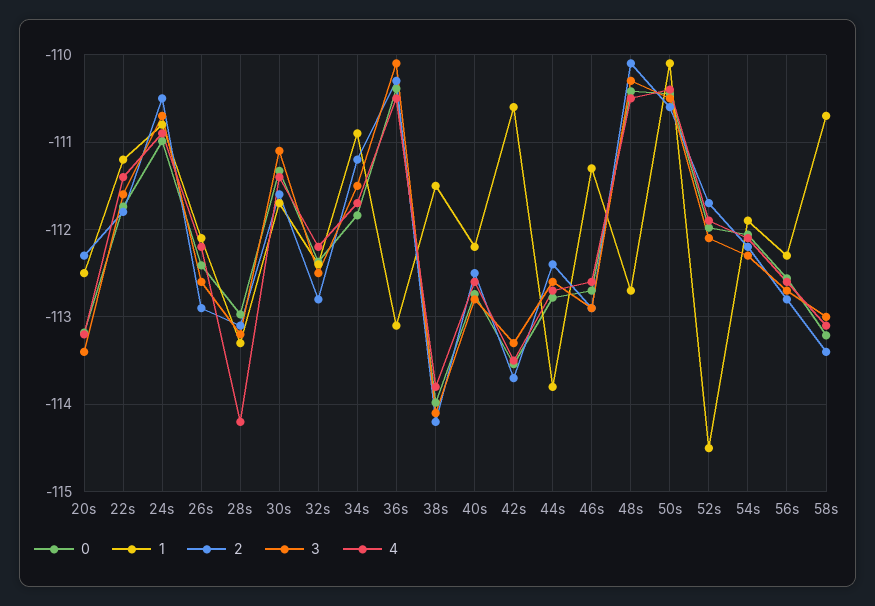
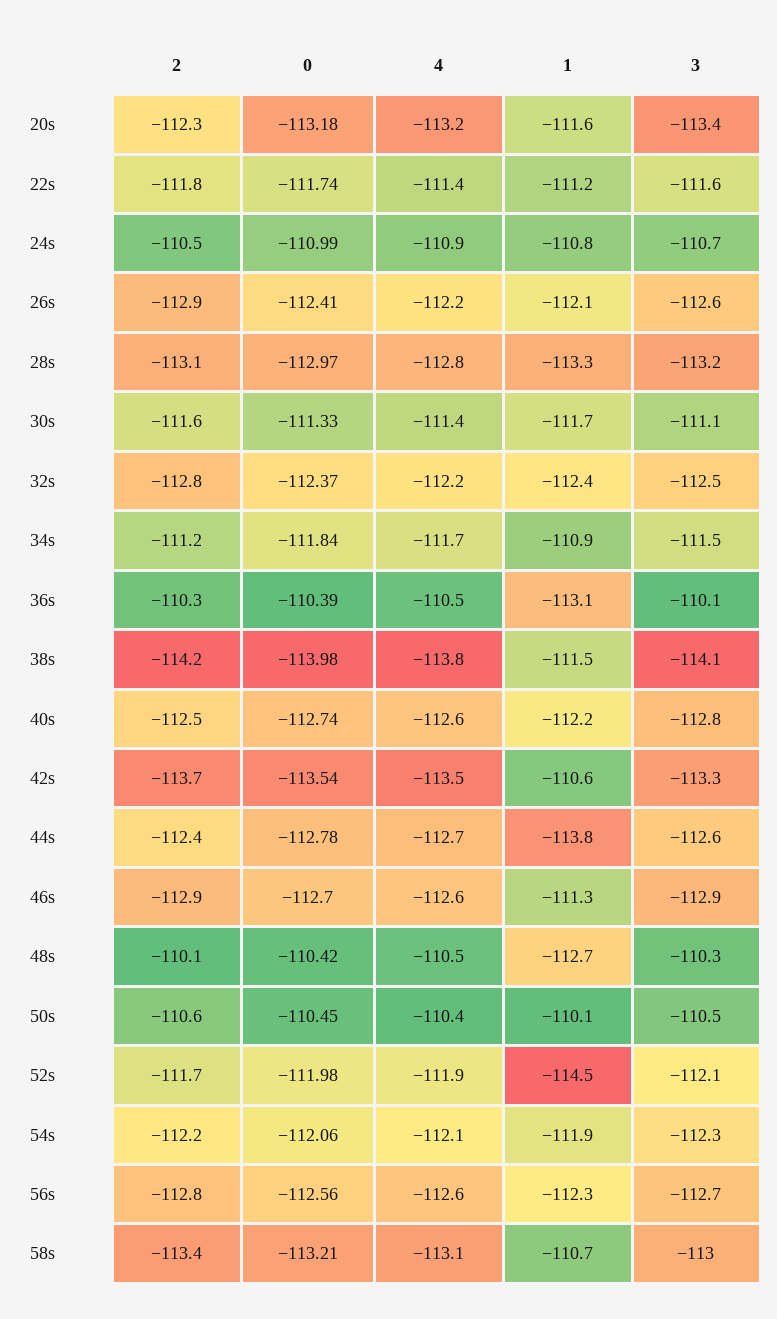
  {
    "0": {
      "20s": -113.18,
      "22s": -111.74,
      "24s": -110.99,
      "26s": -112.41,
      "28s": -112.97,
      "30s": -111.33,
      "32s": -112.37,
      "34s": -111.84,
      "36s": -110.39,
      "38s": -113.98,
      "40s": -112.74,
      "42s": -113.54,
      "44s": -112.78,
      "46s": -112.7,
      "48s": -110.42,
      "50s": -110.45,
      "52s": -111.98,
      "54s": -112.06,
      "56s": -112.56,
      "58s": -113.21
    },
    "1": {
-     "20s": -112.5,
+     "20s": -111.6,
      "22s": -111.2,
      "24s": -110.8,
      "26s": -112.1,
      "28s": -113.3,
      "30s": -111.7,
      "32s": -112.4,
      "34s": -110.9,
      "36s": -113.1,
      "38s": -111.5,
      "40s": -112.2,
      "42s": -110.6,
      "44s": -113.8,
      "46s": -111.3,
      "48s": -112.7,
      "50s": -110.1,
      "52s": -114.5,
      "54s": -111.9,
      "56s": -112.3,
      "58s": -110.7
    },
    "2": {
      "20s": -112.3,
      "22s": -111.8,
      "24s": -110.5,
      "26s": -112.9,
      "28s": -113.1,
      "30s": -111.6,
      "32s": -112.8,
      "34s": -111.2,
      "36s": -110.3,
      "38s": -114.2,
      "40s": -112.5,
      "42s": -113.7,
      "44s": -112.4,
      "46s": -112.9,
      "48s": -110.1,
      "50s": -110.6,
      "52s": -111.7,
      "54s": -112.2,
      "56s": -112.8,
      "58s": -113.4
    },
    "3": {
      "20s": -113.4,
      "22s": -111.6,
      "24s": -110.7,
      "26s": -112.6,
      "28s": -113.2,
      "30s": -111.1,
      "32s": -112.5,
      "34s": -111.5,
      "36s": -110.1,
      "38s": -114.1,
      "40s": -112.8,
      "42s": -113.3,
      "44s": -112.6,
      "46s": -112.9,
      "48s": -110.3,
      "50s": -110.5,
      "52s": -112.1,
      "54s": -112.3,
      "56s": -112.7,
      "58s": -113
    },
    "4": {
      "20s": -113.2,
      "22s": -111.4,
      "24s": -110.9,
      "26s": -112.2,
-     "28s": -114.2,
+     "28s": -112.8,
      "30s": -111.4,
      "32s": -112.2,
      "34s": -111.7,
      "36s": -110.5,
      "38s": -113.8,
      "40s": -112.6,
      "42s": -113.5,
      "44s": -112.7,
      "46s": -112.6,
      "48s": -110.5,
      "50s": -110.4,
      "52s": -111.9,
      "54s": -112.1,
      "56s": -112.6,
      "58s": -113.1
    }
  }

